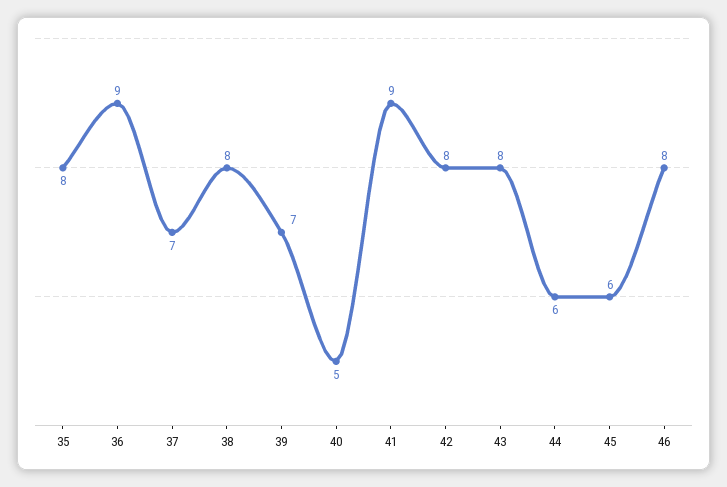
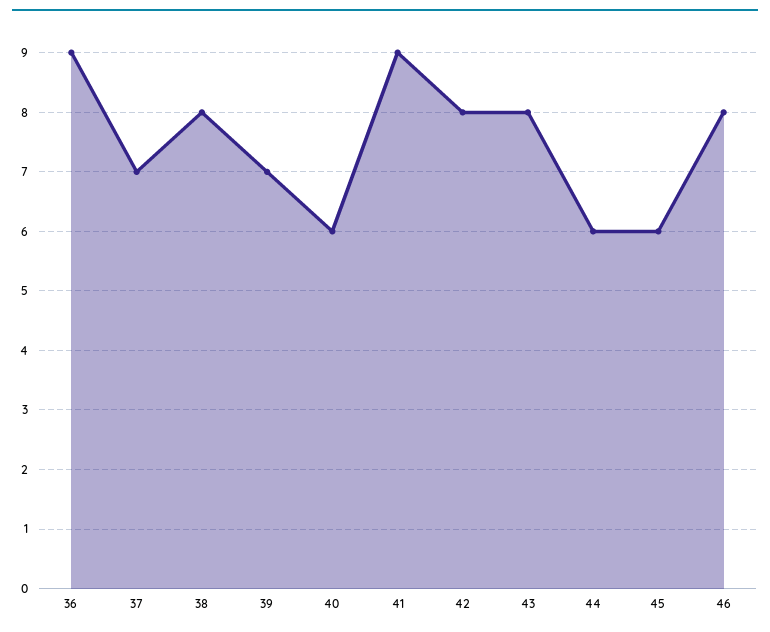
  {
-   "35": 8,
    "36": 9,
    "37": 7,
    "38": 8,
    "39": 7,
-   "40": 5,
+   "40": 6,
    "41": 9,
    "42": 8,
    "43": 8,
    "44": 6,
    "45": 6,
    "46": 8
  }

